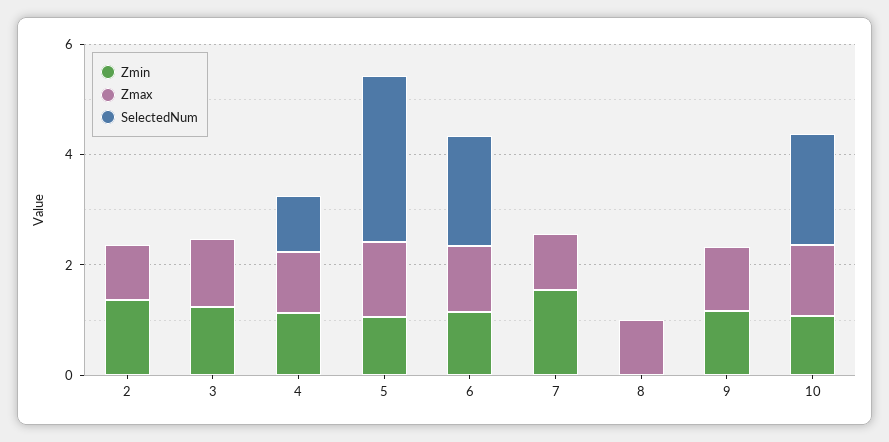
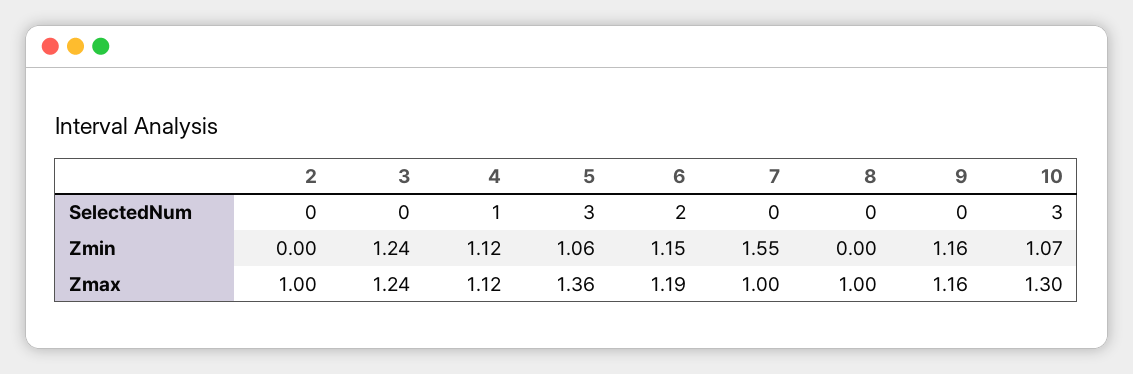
  {
    "Zmin": {
-     "2": 1.5,
+     "2": 0,
      "3": 1.24,
      "4": 1.12,
      "5": 1.06,
      "6": 1.15,
      "7": 1.55,
      "8": 0,
      "9": 1.16,
      "10": 1.07
    },
    "Zmax": {
      "2": 1,
      "3": 1.24,
      "4": 1.12,
      "5": 1.36,
      "6": 1.19,
      "7": 1,
      "8": 1,
      "9": 1.16,
      "10": 1.3
    },
    "SelectedNum": {
      "2": 0,
      "3": 0,
      "4": 1,
      "5": 3,
      "6": 2,
      "7": 0,
      "8": 0,
      "9": 0,
-     "10": 2
+     "10": 3
    }
  }

